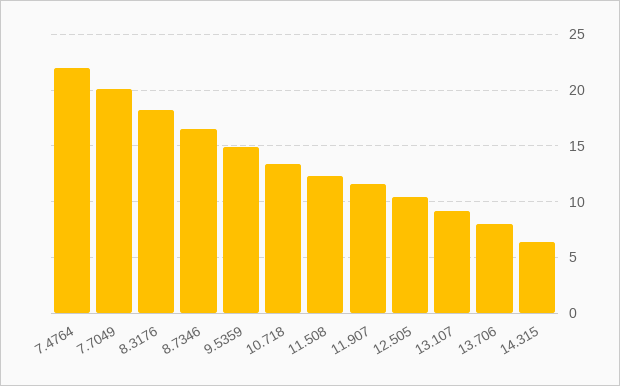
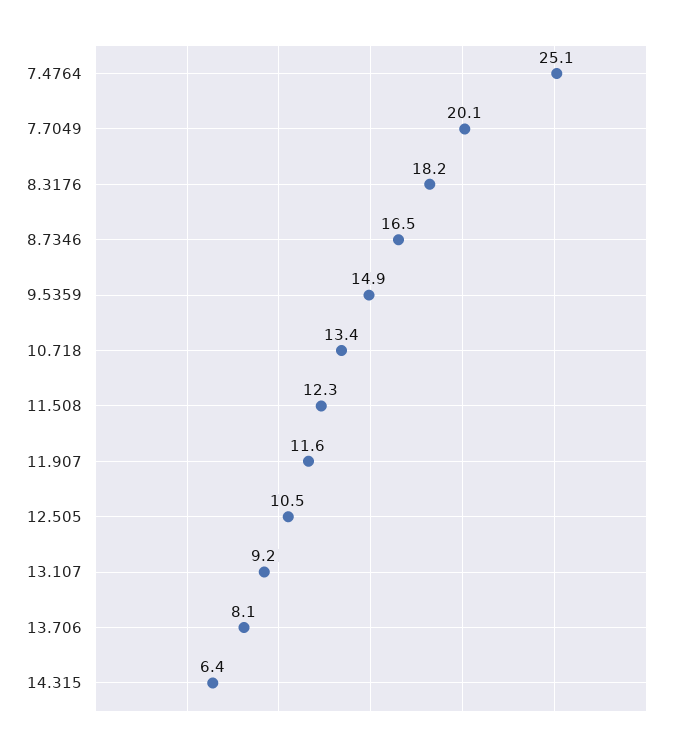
  {
-   "7.4764": 22,
+   "7.4764": 25.1,
    "7.7049": 20.1,
    "8.3176": 18.2,
    "8.7346": 16.5,
    "9.5359": 14.9,
    "10.718": 13.4,
    "11.508": 12.3,
    "11.907": 11.6,
    "12.505": 10.5,
    "13.107": 9.2,
    "13.706": 8.1,
    "14.315": 6.4
  }

